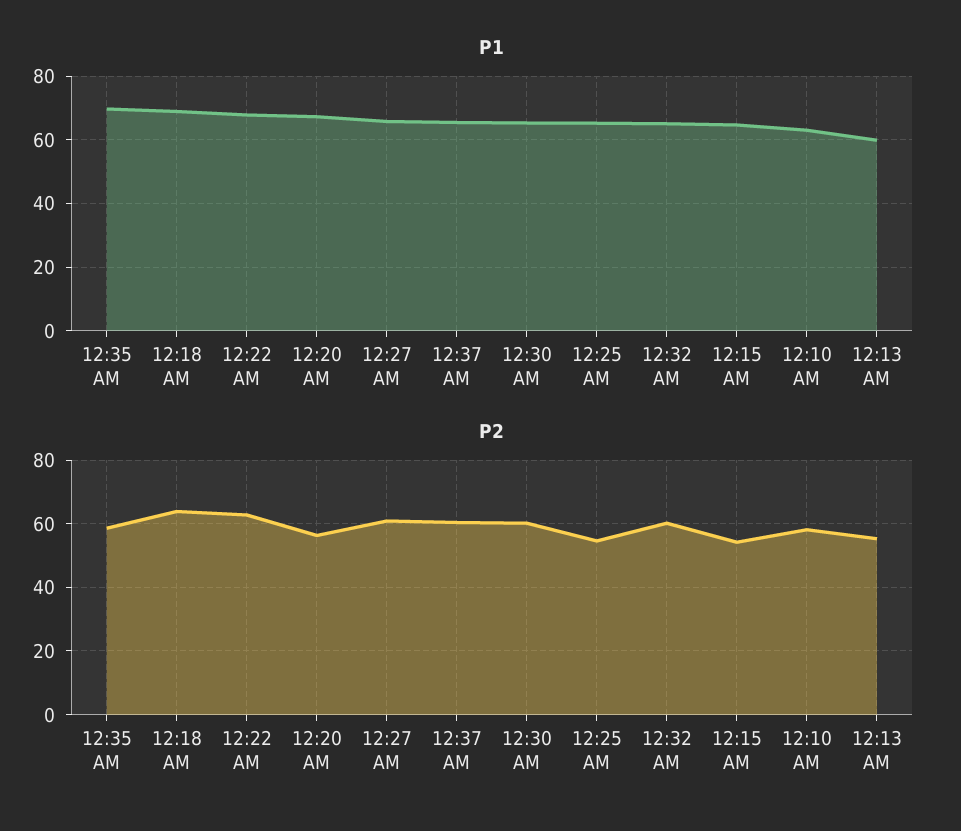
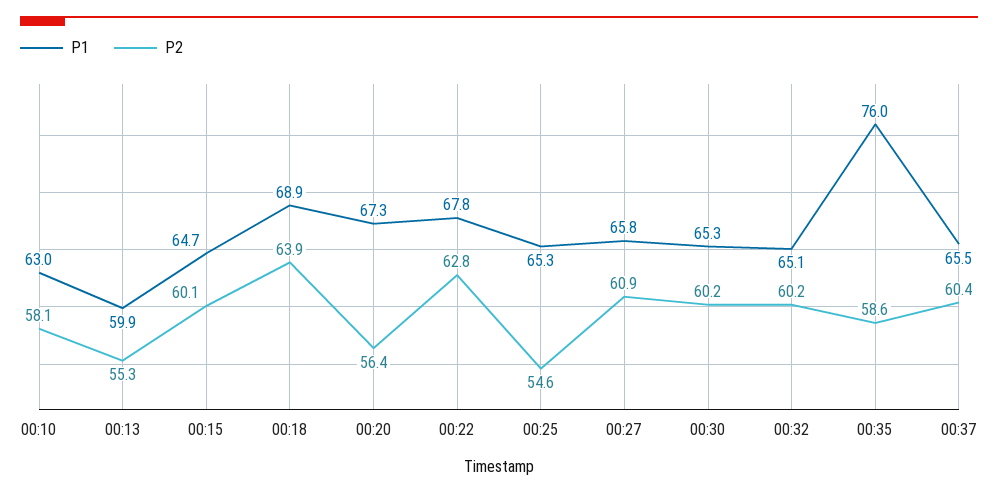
  {
    "P1": {
-     "12:35 AM": 70,
+     "12:35 AM": 76,
      "12:18 AM": 68.9,
      "12:22 AM": 67.8,
      "12:20 AM": 67.3,
      "12:27 AM": 65.8,
      "12:37 AM": 65.5,
      "12:30 AM": 65.3,
      "12:25 AM": 65.3,
      "12:32 AM": 65.1,
      "12:15 AM": 64.7,
      "12:10 AM": 63,
      "12:13 AM": 59.9
    },
    "P2": {
      "12:35 AM": 58.6,
      "12:18 AM": 63.9,
      "12:22 AM": 62.8,
      "12:20 AM": 56.4,
      "12:27 AM": 60.9,
      "12:37 AM": 60.4,
      "12:30 AM": 60.2,
      "12:25 AM": 54.6,
      "12:32 AM": 60.2,
-     "12:15 AM": 54,
+     "12:15 AM": 60.1,
      "12:10 AM": 58.1,
      "12:13 AM": 55.3
    }
  }

